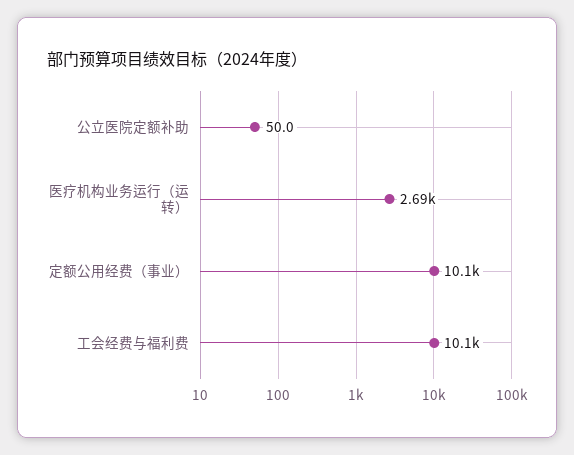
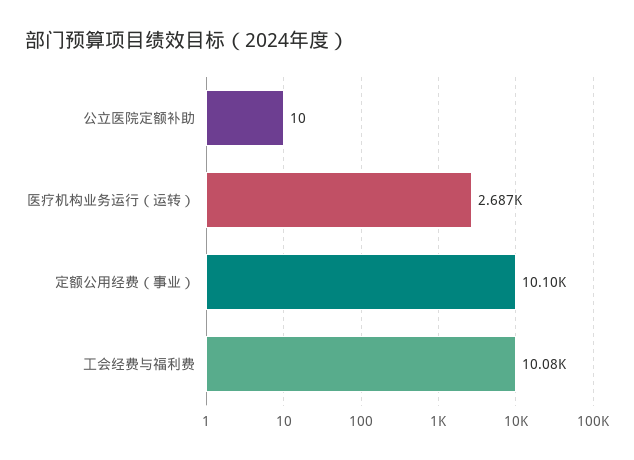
  {
-   "公立医院定额补助": 50,
+   "公立医院定额补助": 10,
    "医疗机构业务运行（运转）": 2687,
    "定额公用经费（事业）": 10100,
    "工会经费与福利费": 10080
  }

